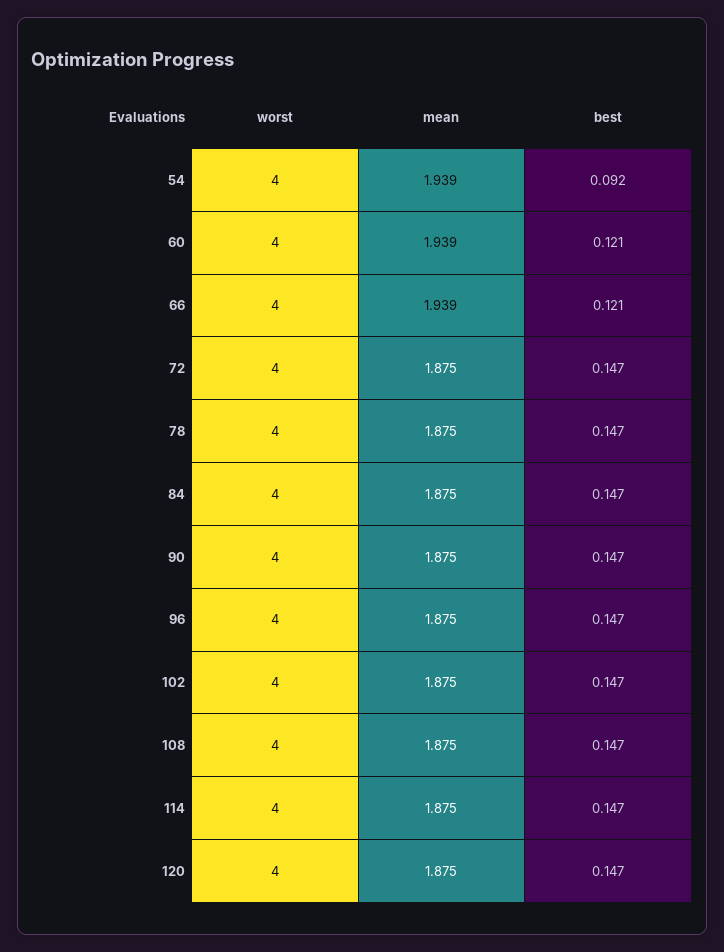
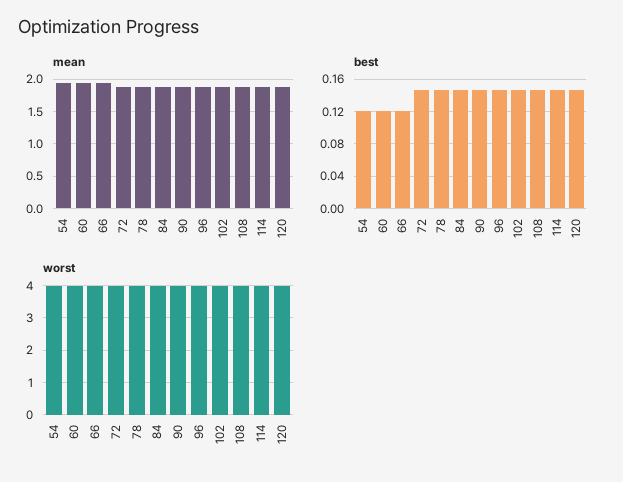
  {
    "worst": {
      "54": 4,
      "60": 4,
      "66": 4,
      "72": 4,
      "78": 4,
      "84": 4,
      "90": 4,
      "96": 4,
      "102": 4,
      "108": 4,
      "114": 4,
      "120": 4
    },
    "mean": {
      "54": 1.939,
      "60": 1.939,
      "66": 1.939,
      "72": 1.875,
      "78": 1.875,
      "84": 1.875,
      "90": 1.875,
      "96": 1.875,
      "102": 1.875,
      "108": 1.875,
      "114": 1.875,
      "120": 1.875
    },
    "best": {
-     "54": 0.092,
+     "54": 0.12,
      "60": 0.121,
      "66": 0.121,
      "72": 0.147,
      "78": 0.147,
      "84": 0.147,
      "90": 0.147,
      "96": 0.147,
      "102": 0.147,
      "108": 0.147,
      "114": 0.147,
      "120": 0.147
    }
  }

